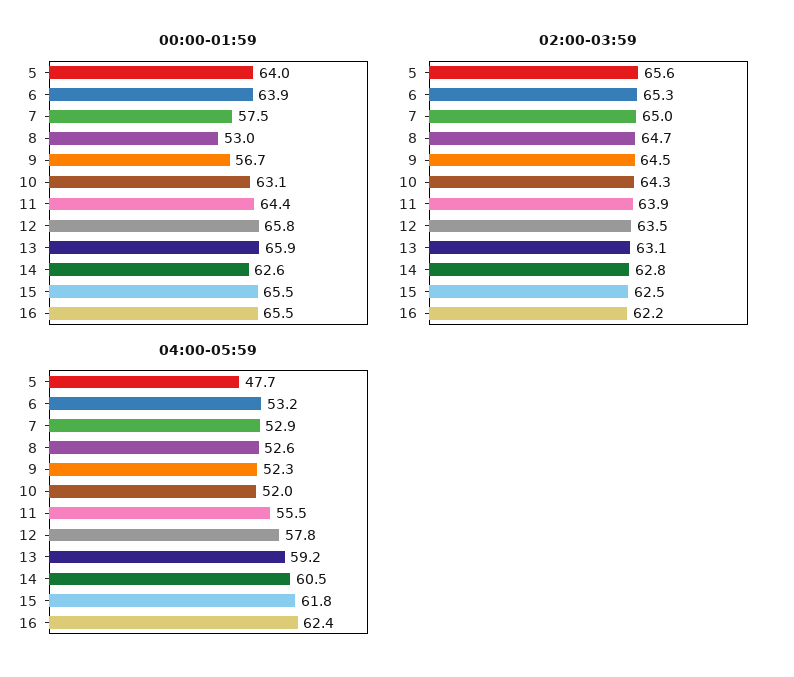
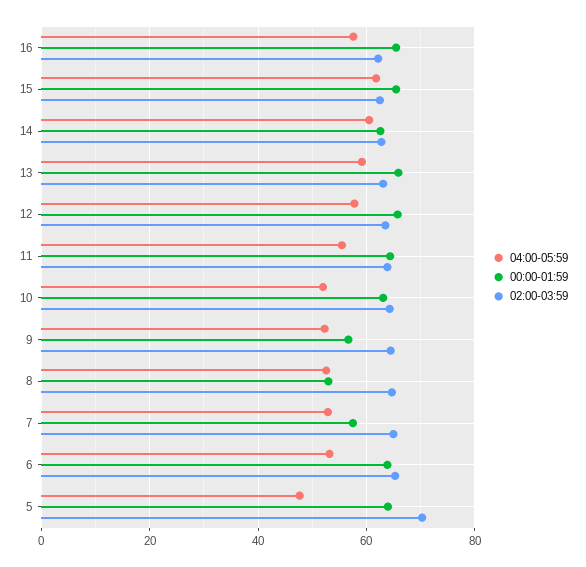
  {
    "00:00-01:59": {
      "5": 64,
      "6": 63.9,
      "7": 57.5,
      "8": 53,
      "9": 56.7,
      "10": 63.1,
      "11": 64.4,
      "12": 65.8,
      "13": 65.9,
      "14": 62.6,
      "15": 65.5,
      "16": 65.5
    },
    "02:00-03:59": {
-     "5": 65.6,
+     "5": 70,
      "6": 65.3,
      "7": 65,
      "8": 64.7,
      "9": 64.5,
      "10": 64.3,
      "11": 63.9,
      "12": 63.5,
      "13": 63.1,
      "14": 62.8,
      "15": 62.5,
      "16": 62.2
    },
    "04:00-05:59": {
      "5": 47.7,
      "6": 53.2,
      "7": 52.9,
      "8": 52.6,
      "9": 52.3,
      "10": 52,
      "11": 55.5,
      "12": 57.8,
      "13": 59.2,
      "14": 60.5,
      "15": 61.8,
-     "16": 62.4
+     "16": 58
    }
  }

